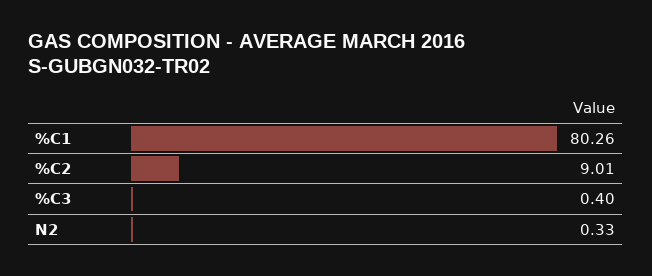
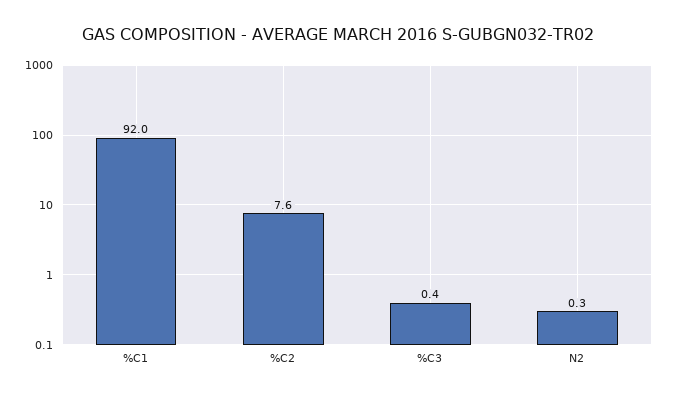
  {
-   "%C1": 80.26,
+   "%C1": 92,
-   "%C2": 9.01,
+   "%C2": 7.6,
    "%C3": 0.4,
    "N2": 0.33
  }

